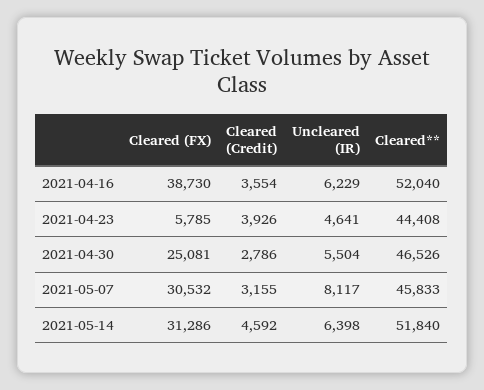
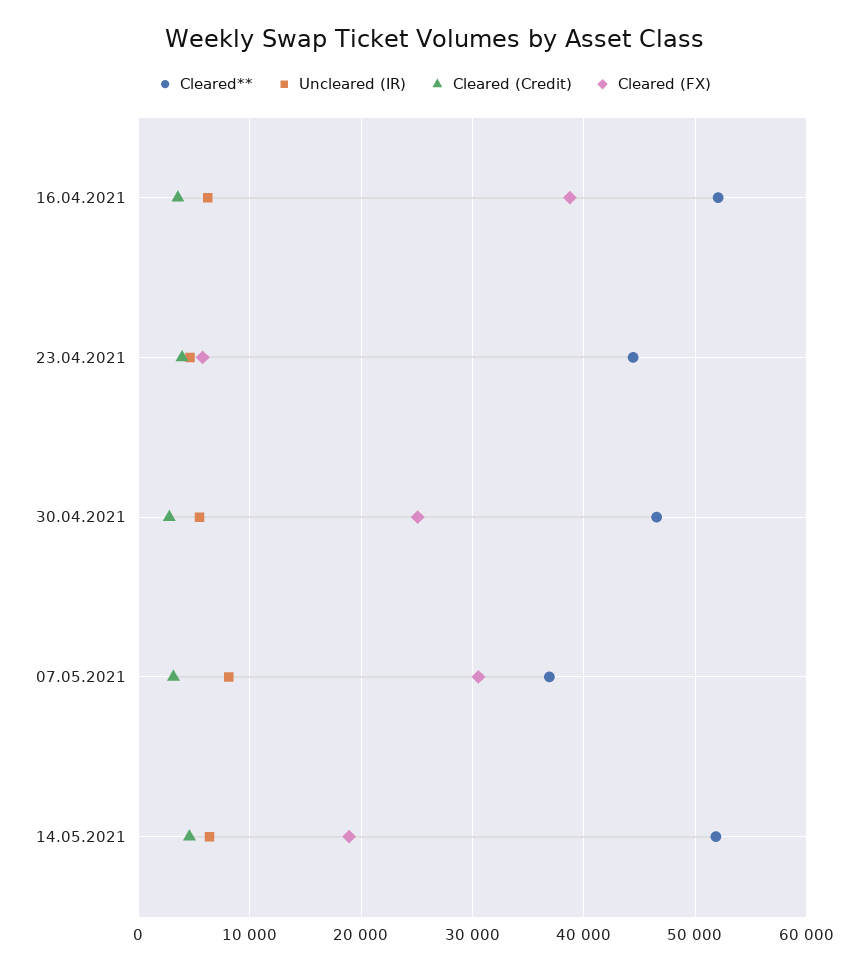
  {
    "Cleared (FX)": {
      "2021-04-16": 38730,
      "2021-04-23": 5785,
      "2021-04-30": 25081,
      "2021-05-07": 30532,
-     "2021-05-14": 31286
+     "2021-05-14": 19000
    },
    "Cleared (Credit)": {
      "2021-04-16": 3554,
      "2021-04-23": 3926,
      "2021-04-30": 2786,
      "2021-05-07": 3155,
      "2021-05-14": 4592
    },
    "Uncleared (IR)": {
      "2021-04-16": 6229,
      "2021-04-23": 4641,
      "2021-04-30": 5504,
      "2021-05-07": 8117,
      "2021-05-14": 6398
    },
    "Cleared**": {
      "2021-04-16": 52040,
      "2021-04-23": 44408,
      "2021-04-30": 46526,
-     "2021-05-07": 45833,
+     "2021-05-07": 37000,
      "2021-05-14": 51840
    }
  }

